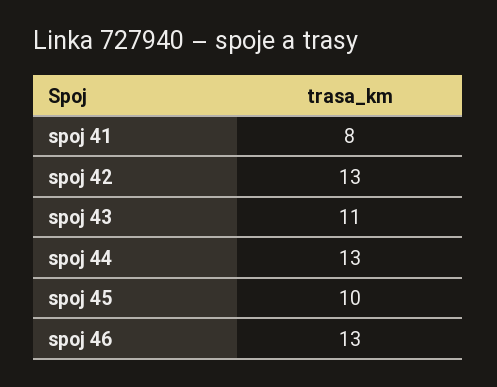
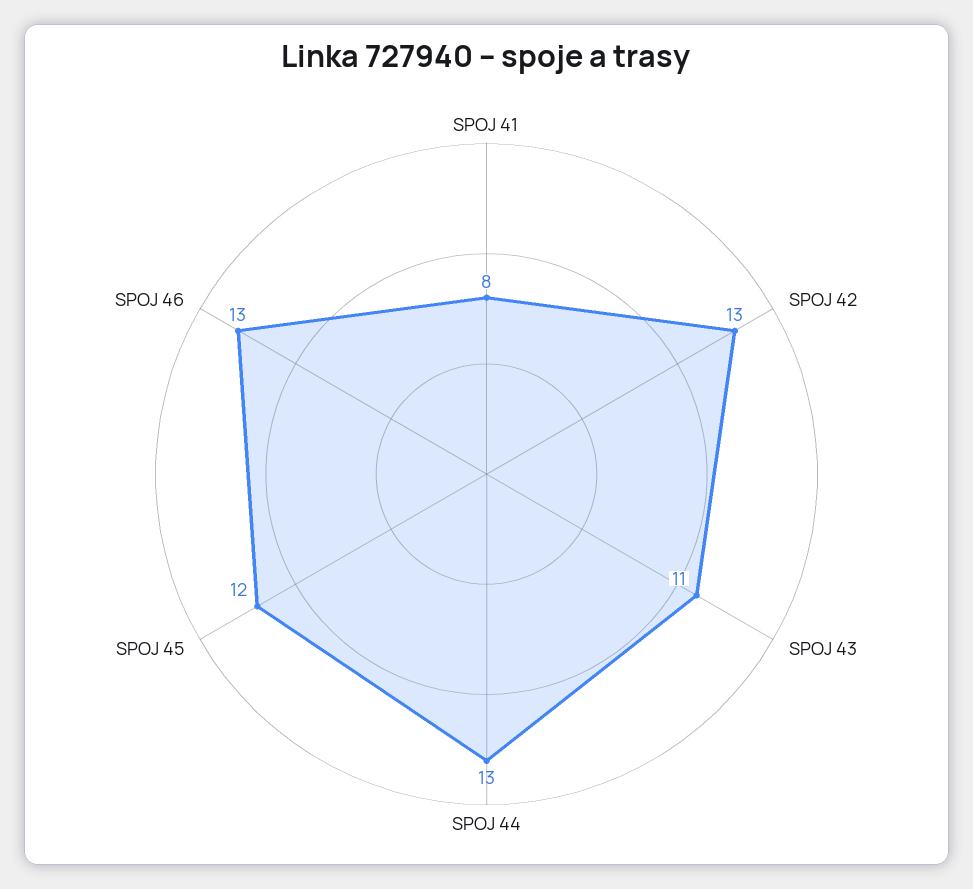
  {
    "spoj 41": 8,
    "spoj 42": 13,
    "spoj 43": 11,
    "spoj 44": 13,
-   "spoj 45": 10,
+   "spoj 45": 12,
    "spoj 46": 13
  }

